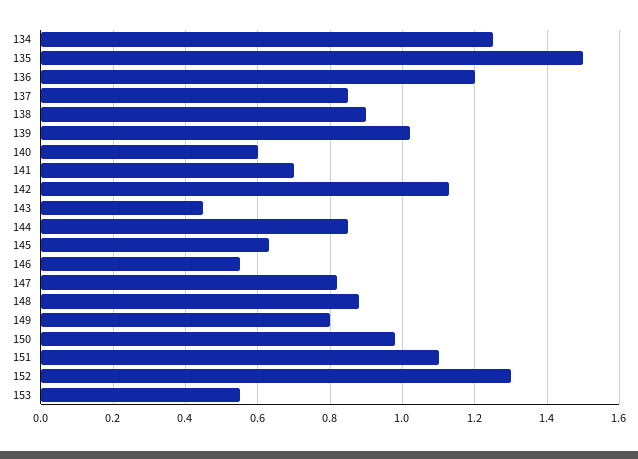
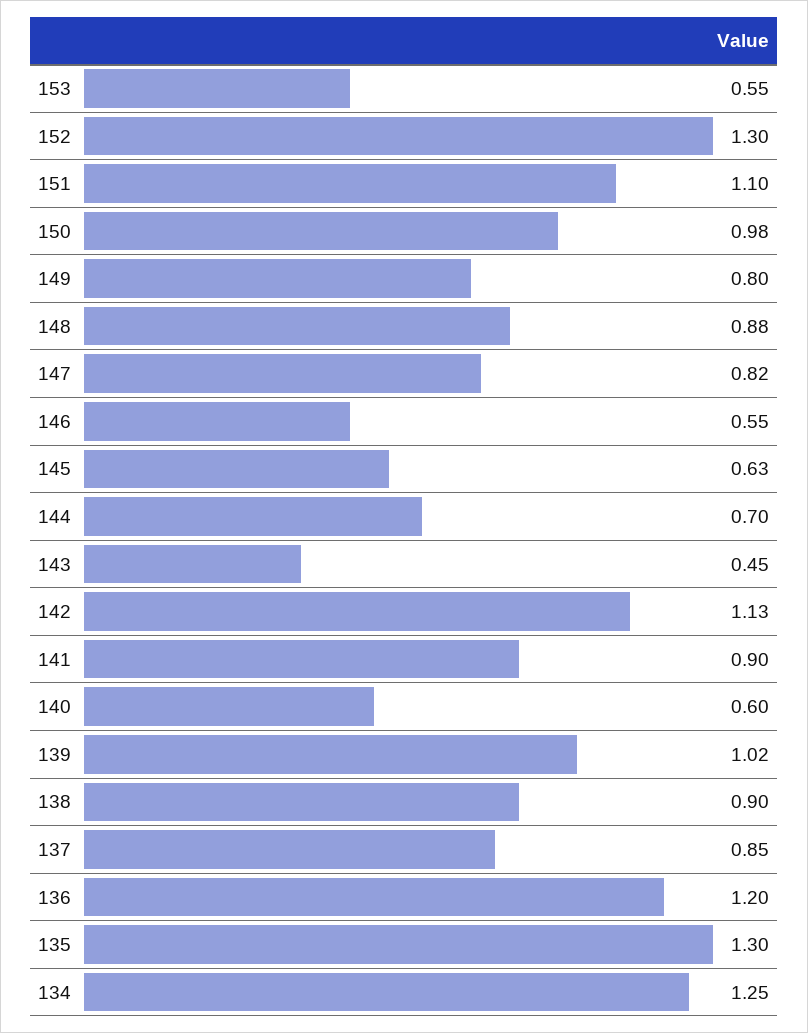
  {
    "134": 1.25,
-   "135": 1.5,
+   "135": 1.3,
    "136": 1.2,
    "137": 0.85,
    "138": 0.9,
    "139": 1.02,
    "140": 0.6,
-   "141": 0.7,
+   "141": 0.9,
    "142": 1.13,
    "143": 0.45,
-   "144": 0.85,
+   "144": 0.7,
    "145": 0.63,
    "146": 0.55,
    "147": 0.82,
    "148": 0.88,
    "149": 0.8,
    "150": 0.98,
    "151": 1.1,
    "152": 1.3,
    "153": 0.55
  }

